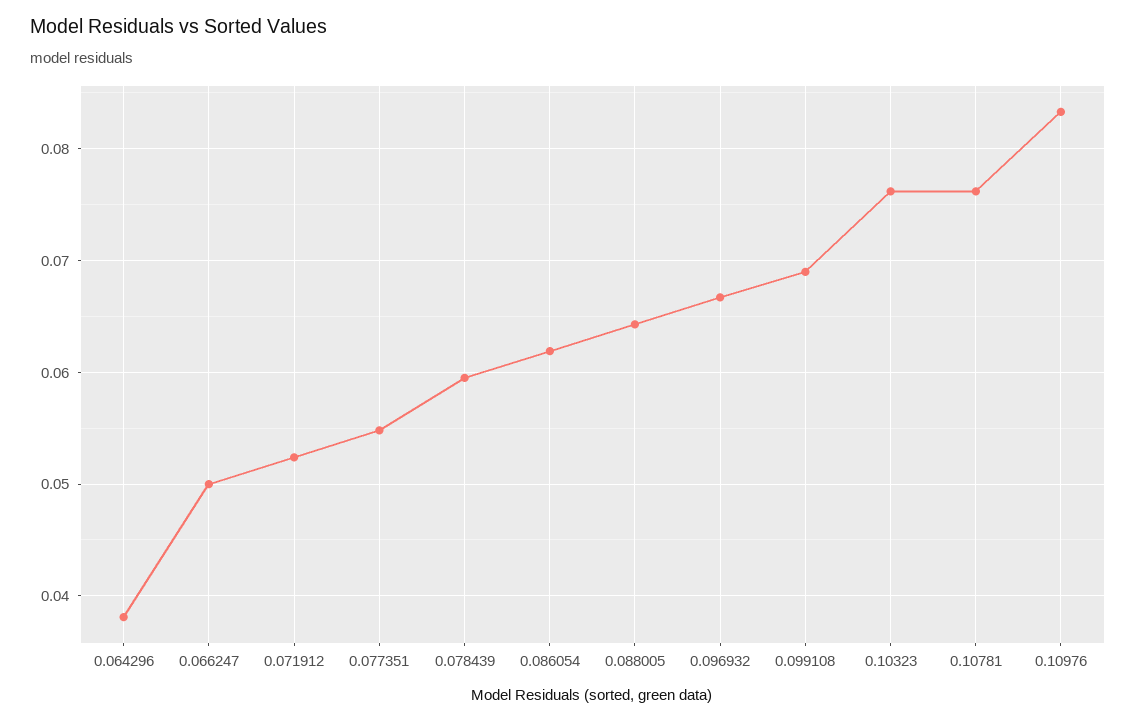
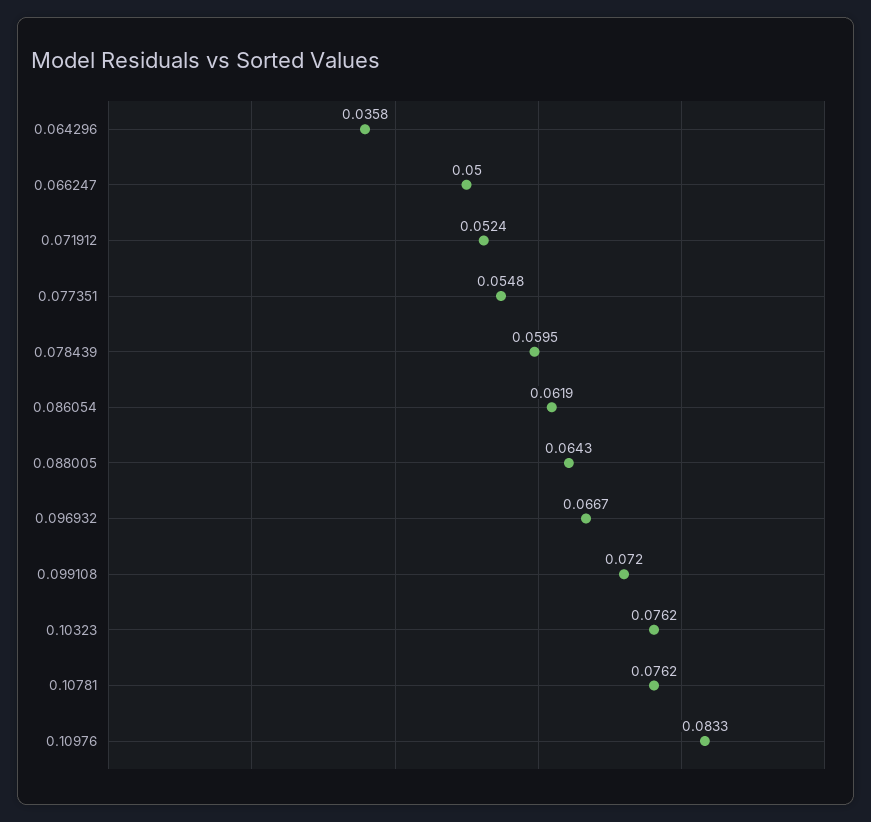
  {
-   "0.064296": 0.038,
+   "0.064296": 0.0358,
    "0.066247": 0.05,
    "0.071912": 0.0524,
    "0.077351": 0.0548,
    "0.078439": 0.0595,
    "0.086054": 0.0619,
    "0.088005": 0.0643,
    "0.096932": 0.0667,
-   "0.099108": 0.069,
+   "0.099108": 0.072,
    "0.10323": 0.0762,
    "0.10781": 0.0762,
    "0.10976": 0.0833
  }

